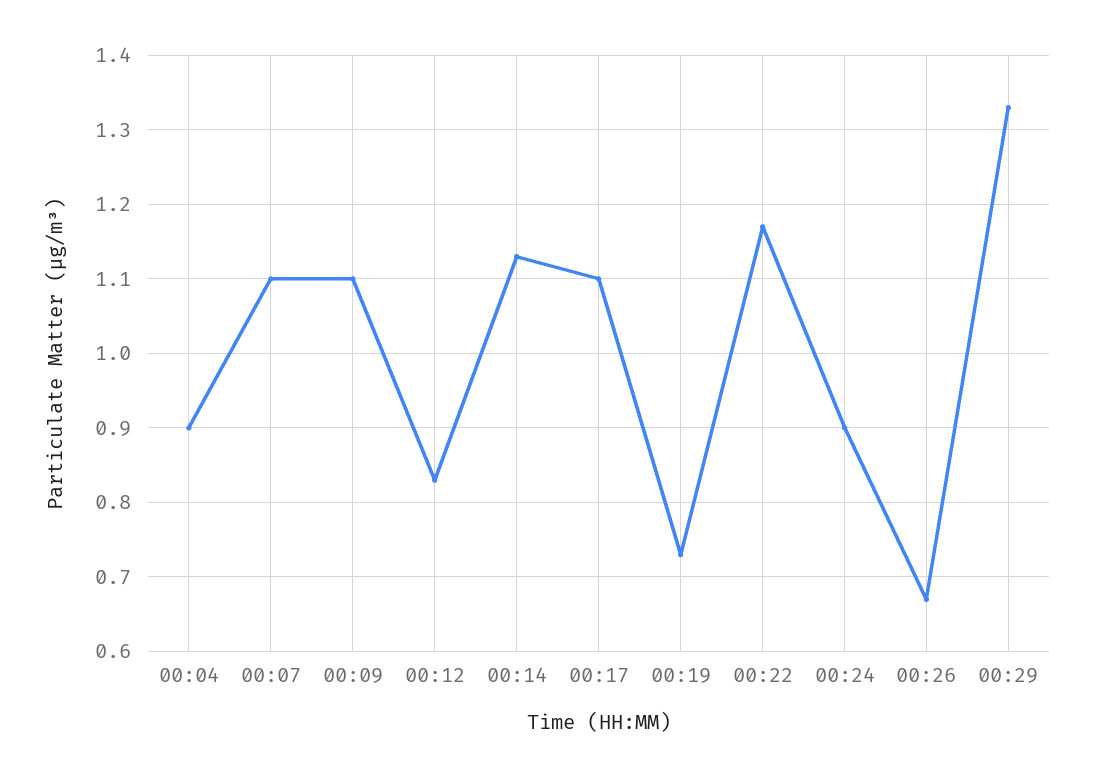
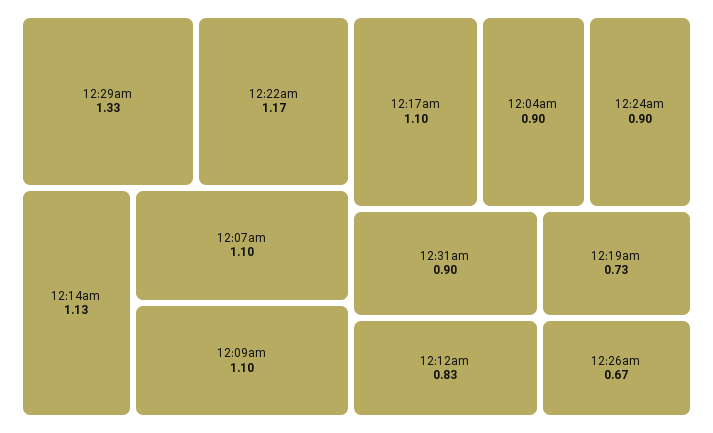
  {
    "00:04": 0.9,
    "00:07": 1.1,
    "00:09": 1.1,
    "00:12": 0.83,
    "00:14": 1.13,
    "00:17": 1.1,
    "00:19": 0.73,
    "00:22": 1.17,
    "00:24": 0.9,
    "00:26": 0.67,
-   "00:29": 1.33
+   "00:29": 1.33,
+   "12:31am": 0.9
  }

